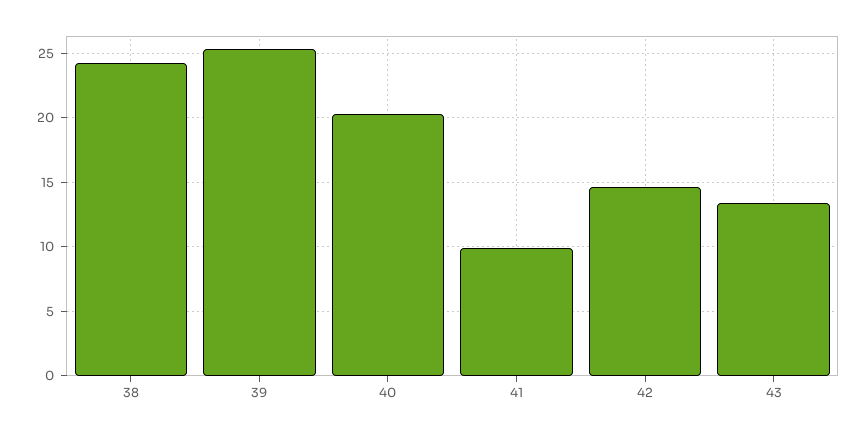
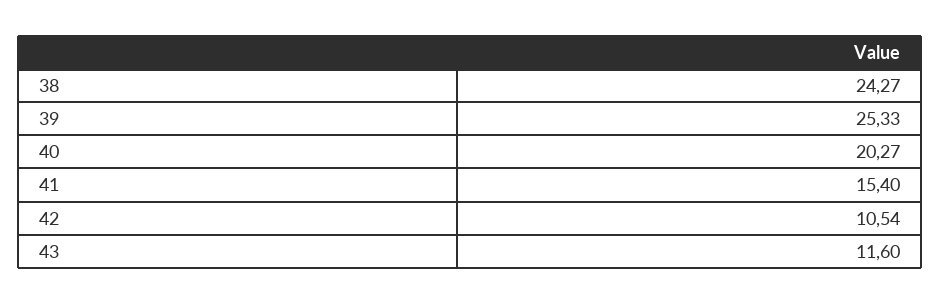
  {
    "38": 24.27,
    "39": 25.33,
    "40": 20.27,
-   "41": 10,
+   "41": 15.4,
-   "42": 14.5,
+   "42": 10.54,
-   "43": 13.5
+   "43": 11.6
  }

